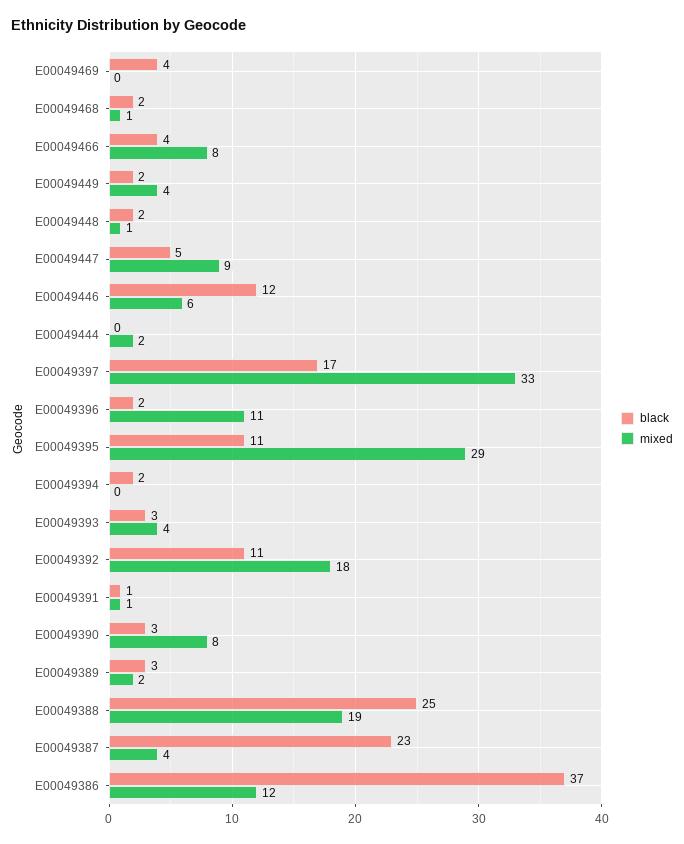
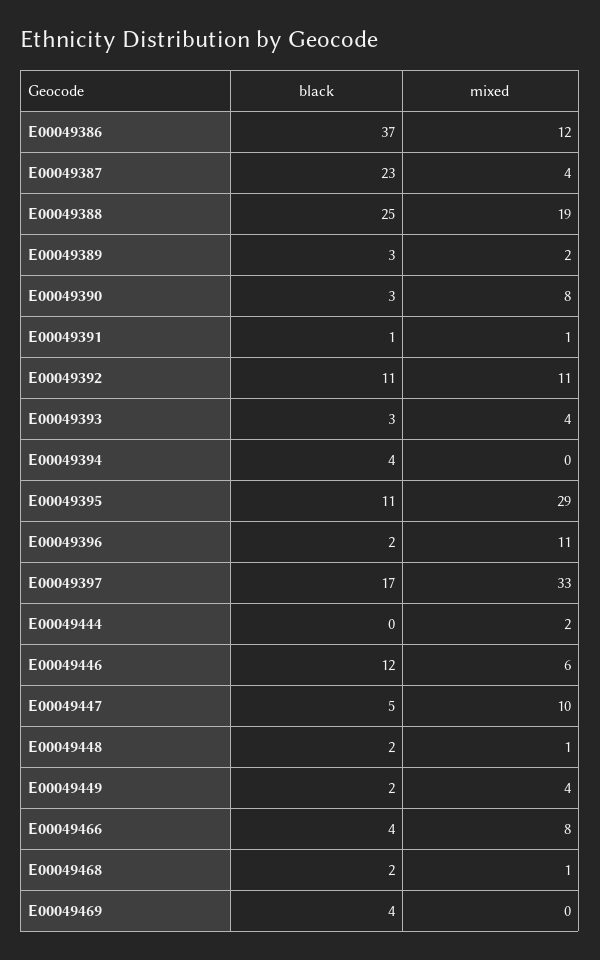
  {
    "black": {
      "E00049469": 4,
      "E00049468": 2,
      "E00049466": 4,
      "E00049449": 2,
      "E00049448": 2,
      "E00049447": 5,
      "E00049446": 12,
      "E00049444": 0,
      "E00049397": 17,
      "E00049396": 2,
      "E00049395": 11,
-     "E00049394": 2,
+     "E00049394": 4,
      "E00049393": 3,
      "E00049392": 11,
      "E00049391": 1,
      "E00049390": 3,
      "E00049389": 3,
      "E00049388": 25,
      "E00049387": 23,
      "E00049386": 37
    },
    "mixed": {
      "E00049469": 0,
      "E00049468": 1,
      "E00049466": 8,
      "E00049449": 4,
      "E00049448": 1,
-     "E00049447": 9,
+     "E00049447": 10,
      "E00049446": 6,
      "E00049444": 2,
      "E00049397": 33,
      "E00049396": 11,
      "E00049395": 29,
      "E00049394": 0,
      "E00049393": 4,
-     "E00049392": 18,
+     "E00049392": 11,
      "E00049391": 1,
      "E00049390": 8,
      "E00049389": 2,
      "E00049388": 19,
      "E00049387": 4,
      "E00049386": 12
    }
  }

